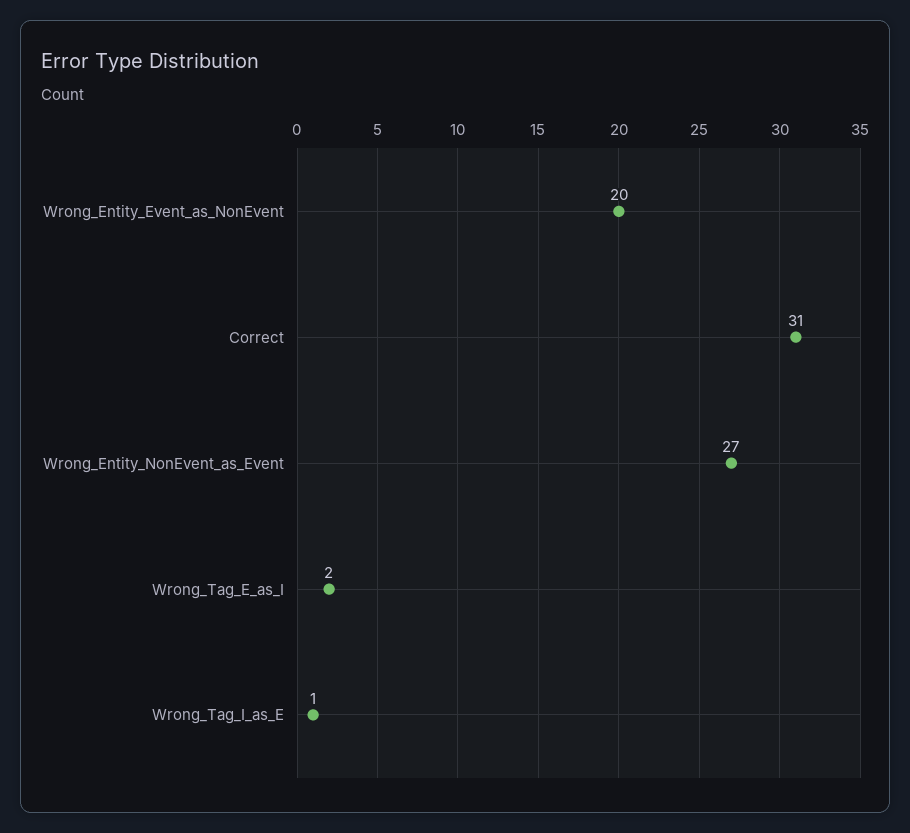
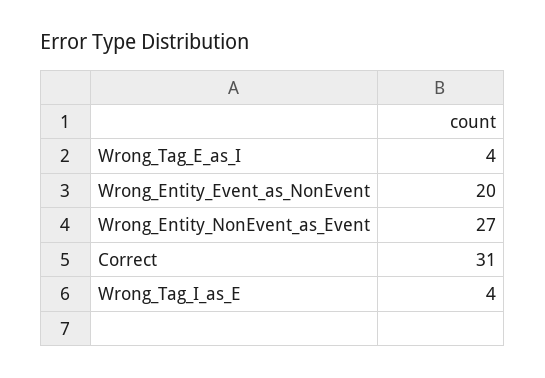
  {
    "Wrong_Entity_Event_as_NonEvent": 20,
    "Correct": 31,
    "Wrong_Entity_NonEvent_as_Event": 27,
-   "Wrong_Tag_E_as_I": 2,
+   "Wrong_Tag_E_as_I": 4,
-   "Wrong_Tag_I_as_E": 1
+   "Wrong_Tag_I_as_E": 4
  }

